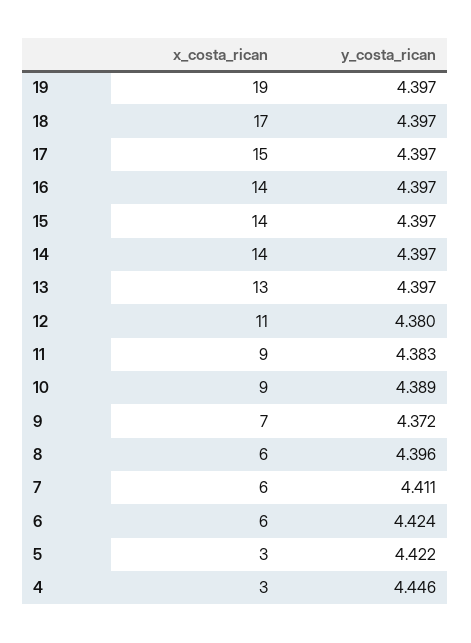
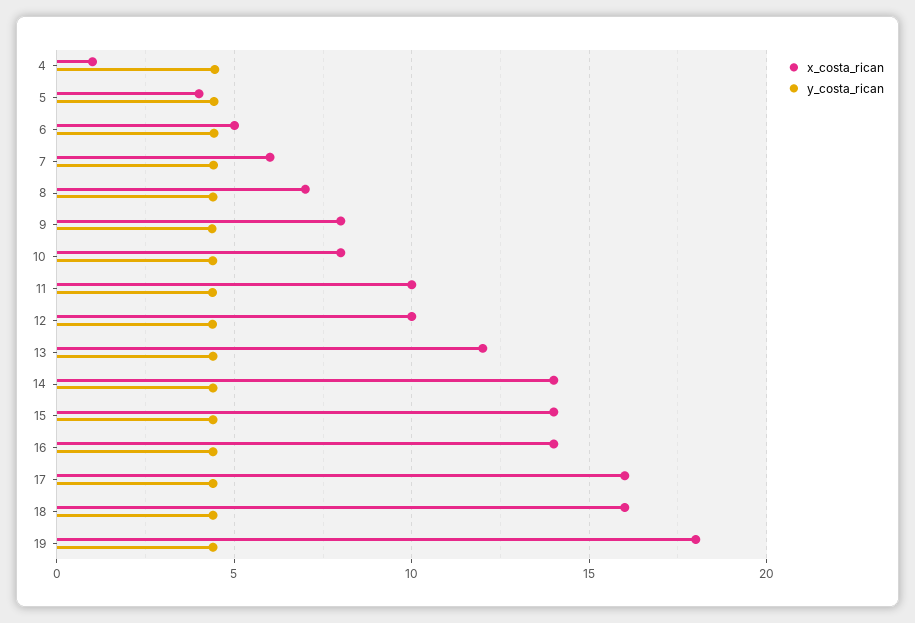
  {
    "x_costa_rican": {
-     "19": 19,
+     "19": 18,
-     "18": 17,
+     "18": 16,
-     "17": 15,
+     "17": 16,
      "16": 14,
      "15": 14,
      "14": 14,
-     "13": 13,
+     "13": 12,
-     "12": 11,
+     "12": 10,
-     "11": 9,
+     "11": 10,
-     "10": 9,
+     "10": 8,
-     "9": 7,
+     "9": 8,
-     "8": 6,
+     "8": 7,
      "7": 6,
-     "6": 6,
+     "6": 5,
-     "5": 3,
+     "5": 4,
-     "4": 3
+     "4": 1
    },
    "y_costa_rican": {
      "19": 4.397,
      "18": 4.397,
      "17": 4.397,
      "16": 4.397,
      "15": 4.397,
      "14": 4.397,
      "13": 4.397,
      "12": 4.38,
      "11": 4.383,
      "10": 4.389,
      "9": 4.372,
      "8": 4.396,
      "7": 4.411,
      "6": 4.424,
      "5": 4.422,
      "4": 4.446
    }
  }

